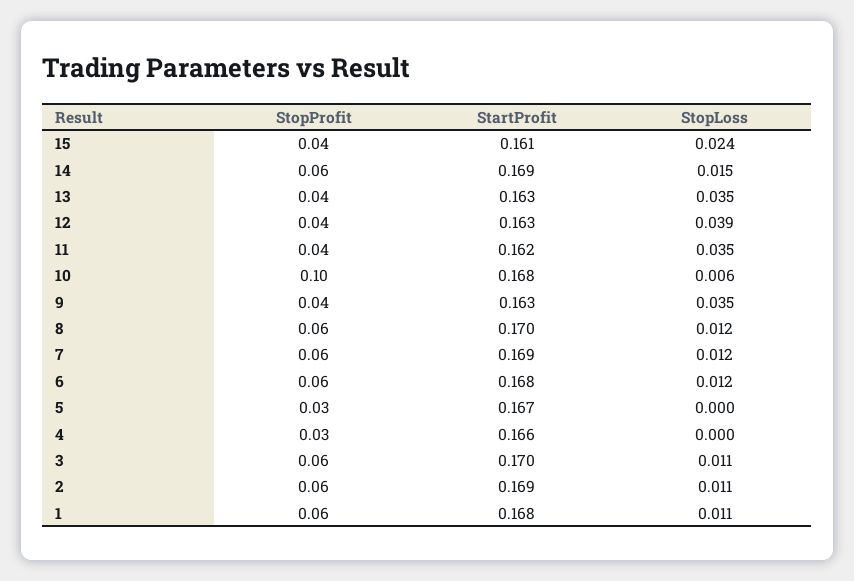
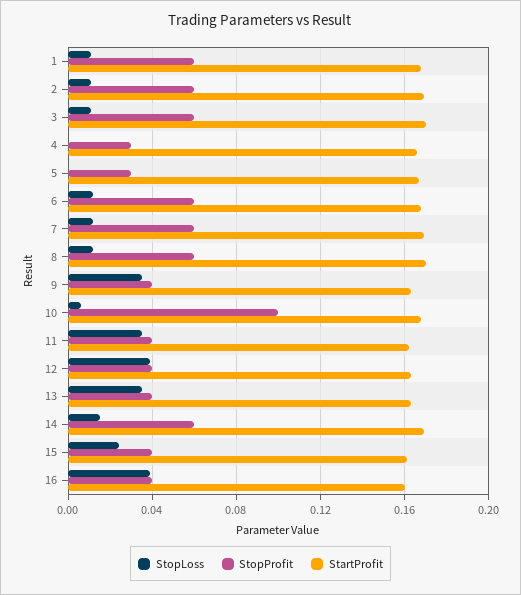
  {
    "StopProfit": {
      "15": 0.04,
      "14": 0.06,
      "13": 0.04,
      "12": 0.04,
      "11": 0.04,
      "10": 0.1,
      "9": 0.04,
      "8": 0.06,
      "7": 0.06,
      "6": 0.06,
      "5": 0.03,
      "4": 0.03,
      "3": 0.06,
      "2": 0.06,
-     "1": 0.06
+     "1": 0.06,
+     "16": 0.04
    },
    "StartProfit": {
      "15": 0.161,
      "14": 0.169,
      "13": 0.163,
      "12": 0.163,
      "11": 0.162,
      "10": 0.168,
      "9": 0.163,
      "8": 0.17,
      "7": 0.169,
      "6": 0.168,
      "5": 0.167,
      "4": 0.166,
      "3": 0.17,
      "2": 0.169,
-     "1": 0.168
+     "1": 0.168,
+     "16": 0.16
    },
    "StopLoss": {
      "15": 0.024,
      "14": 0.015,
      "13": 0.035,
      "12": 0.039,
      "11": 0.035,
      "10": 0.006,
      "9": 0.035,
      "8": 0.012,
      "7": 0.012,
      "6": 0.012,
      "5": 0,
      "4": 0,
      "3": 0.011,
      "2": 0.011,
-     "1": 0.011
+     "1": 0.011,
+     "16": 0.04
    }
  }

